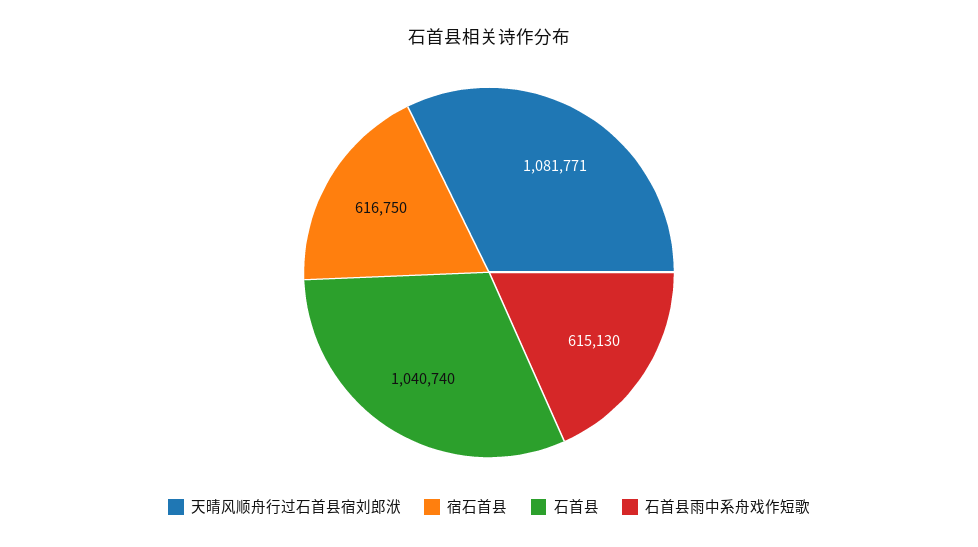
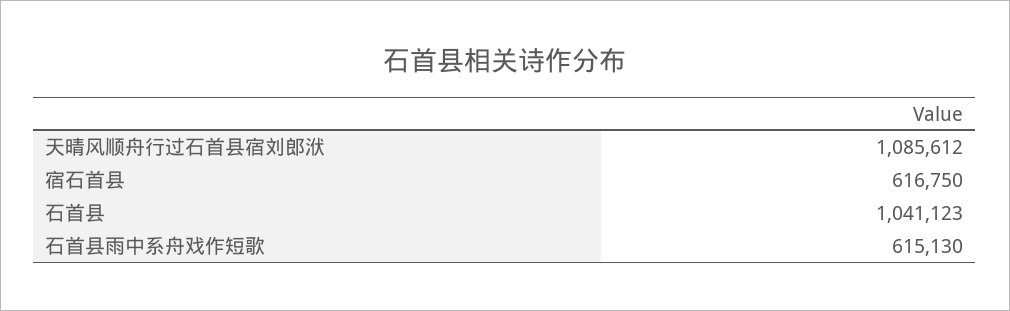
  {
-   "天晴风顺舟行过石首县宿刘郎洑": 1081771,
+   "天晴风顺舟行过石首县宿刘郎洑": 1085612,
    "宿石首县": 616750,
-   "石首县": 1040740,
+   "石首县": 1041123,
    "石首县雨中系舟戏作短歌": 615130
  }

